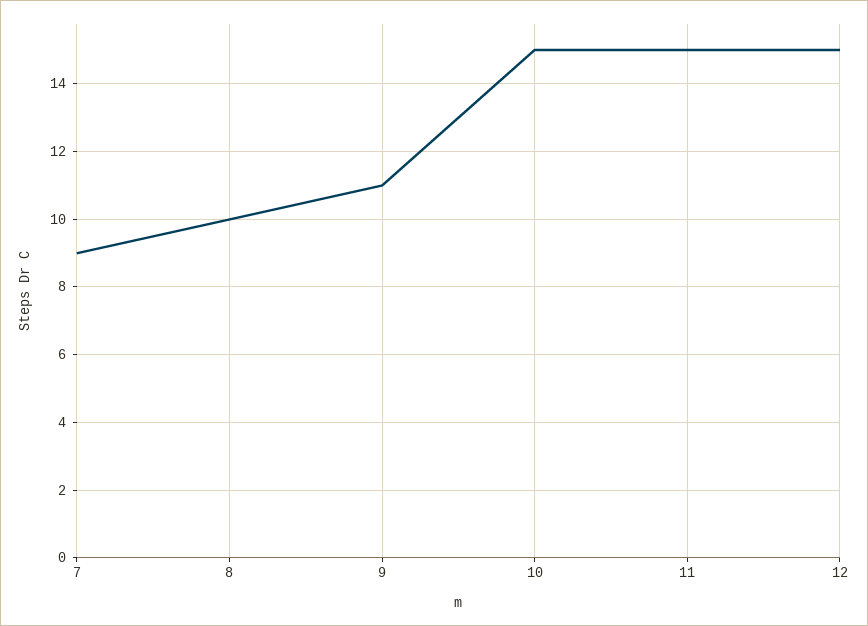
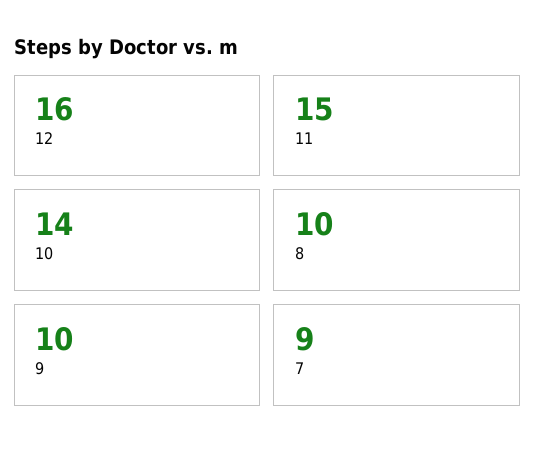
  {
    "7": 9,
    "8": 10,
-   "9": 11,
+   "9": 10,
-   "10": 15,
+   "10": 14,
    "11": 15,
-   "12": 15
+   "12": 16
  }

